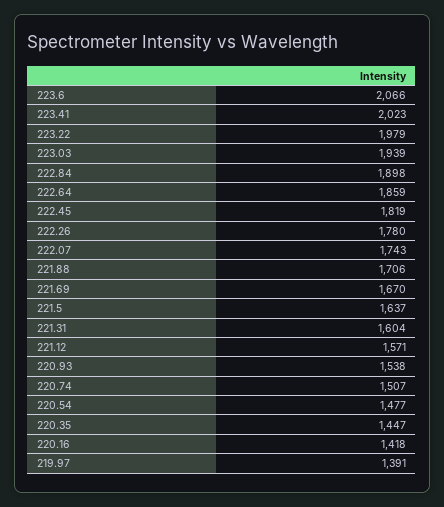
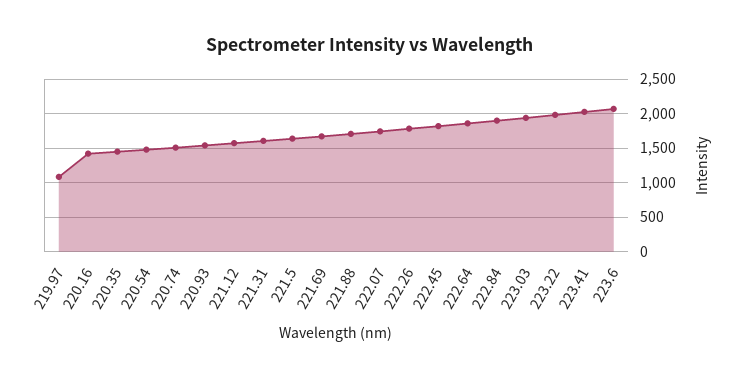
  {
    "223.6": 2066,
    "223.41": 2023,
    "223.22": 1979,
    "223.03": 1939,
    "222.84": 1898,
    "222.64": 1859,
    "222.45": 1819,
    "222.26": 1780,
    "222.07": 1743,
    "221.88": 1706,
    "221.69": 1670,
    "221.5": 1637,
    "221.31": 1604,
    "221.12": 1571,
    "220.93": 1538,
    "220.74": 1507,
    "220.54": 1477,
    "220.35": 1447,
    "220.16": 1418,
-   "219.97": 1391
+   "219.97": 1100
  }

